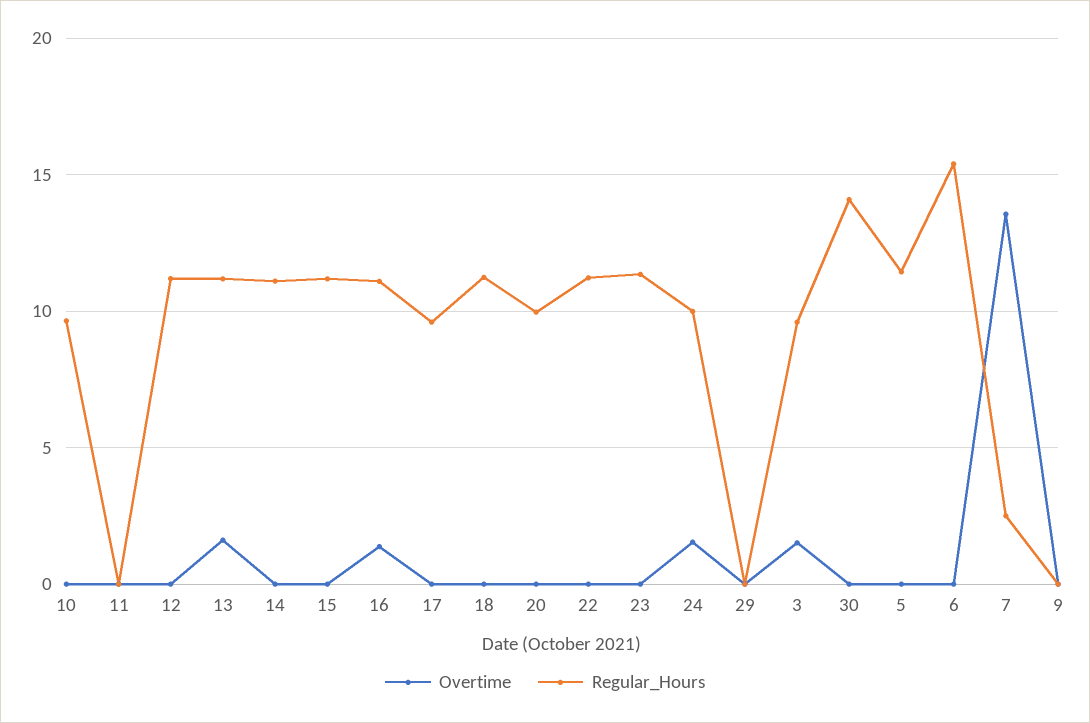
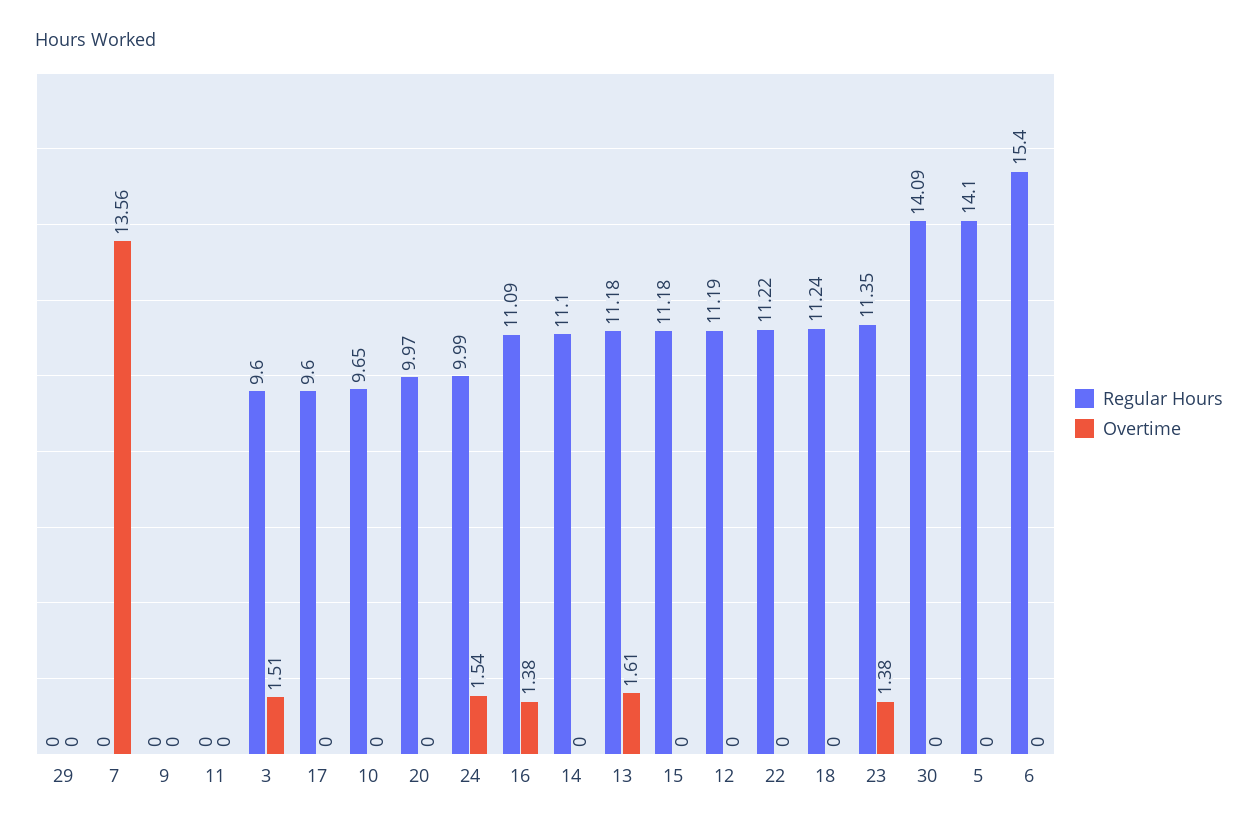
  {
    "Overtime": {
      "10": 0,
      "11": 0,
      "12": 0,
      "13": 1.61,
      "14": 0,
      "15": 0,
      "16": 1.38,
      "17": 0,
      "18": 0,
      "20": 0,
      "22": 0,
-     "23": 0,
+     "23": 1.38,
      "24": 1.54,
      "29": 0,
      "3": 1.51,
      "30": 0,
      "5": 0,
      "6": 0,
      "7": 13.56,
      "9": 0
    },
    "Regular_Hours": {
      "10": 9.65,
      "11": 0,
      "12": 11.19,
      "13": 11.18,
      "14": 11.1,
      "15": 11.18,
      "16": 11.09,
      "17": 9.6,
      "18": 11.24,
      "20": 9.97,
      "22": 11.22,
      "23": 11.35,
      "24": 9.99,
      "29": 0,
      "3": 9.6,
      "30": 14.09,
-     "5": 11.5,
+     "5": 14.1,
      "6": 15.4,
-     "7": 2.5,
+     "7": 0,
      "9": 0
    }
  }

